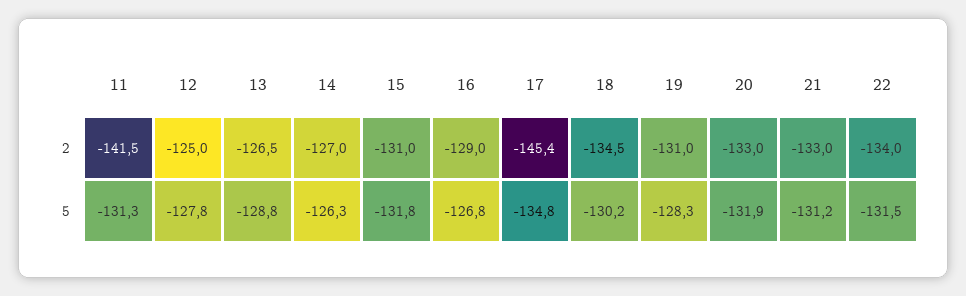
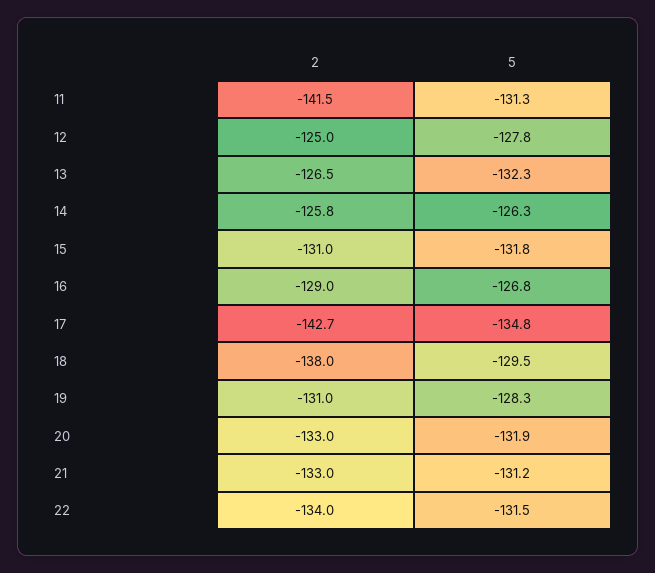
  {
    "11": {
      "2": -141.5,
      "5": -131.3
    },
    "12": {
      "2": -125,
      "5": -127.8
    },
    "13": {
      "2": -126.5,
-     "5": -128.8
+     "5": -132.3
    },
    "14": {
-     "2": -127,
+     "2": -125.8,
      "5": -126.3
    },
    "15": {
      "2": -131,
      "5": -131.8
    },
    "16": {
      "2": -129,
      "5": -126.8
    },
    "17": {
-     "2": -145.4,
+     "2": -142.7,
      "5": -134.8
    },
    "18": {
-     "2": -134.5,
+     "2": -138,
-     "5": -130.2
+     "5": -129.5
    },
    "19": {
      "2": -131,
      "5": -128.3
    },
    "20": {
      "2": -133,
      "5": -131.9
    },
    "21": {
      "2": -133,
      "5": -131.2
    },
    "22": {
      "2": -134,
      "5": -131.5
    }
  }

